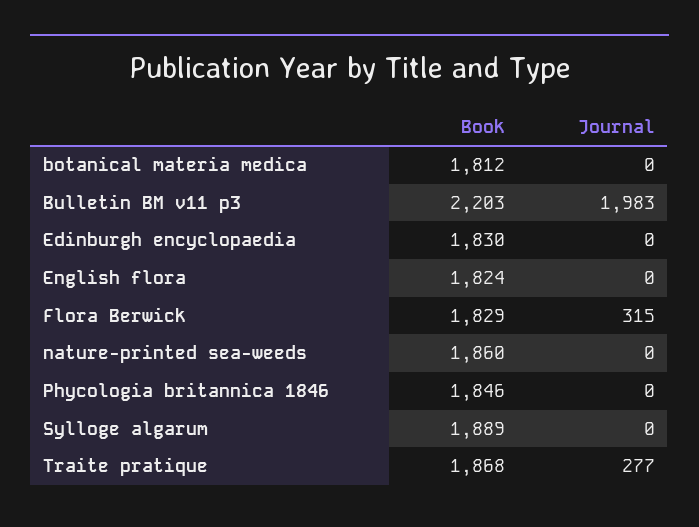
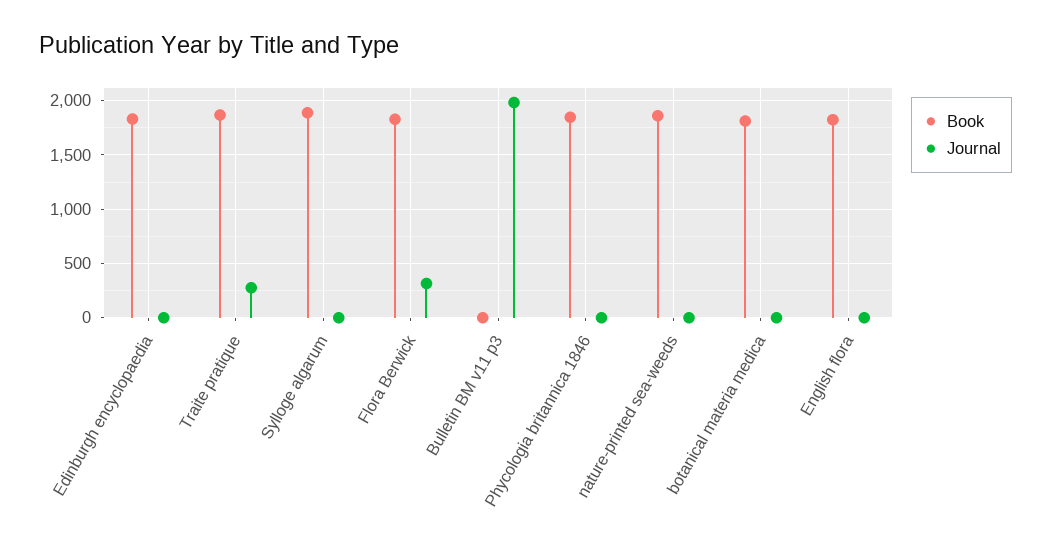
  {
    "Book": {
      "botanical materia medica": 1812,
-     "Bulletin BM v11 p3": 2203,
+     "Bulletin BM v11 p3": 0,
      "Edinburgh encyclopaedia": 1830,
      "English flora": 1824,
      "Flora Berwick": 1829,
      "nature-printed sea-weeds": 1860,
      "Phycologia britannica 1846": 1846,
      "Sylloge algarum": 1889,
      "Traite pratique": 1868
    },
    "Journal": {
      "botanical materia medica": 0,
      "Bulletin BM v11 p3": 1983,
      "Edinburgh encyclopaedia": 0,
      "English flora": 0,
      "Flora Berwick": 315,
      "nature-printed sea-weeds": 0,
      "Phycologia britannica 1846": 0,
      "Sylloge algarum": 0,
      "Traite pratique": 277
    }
  }

